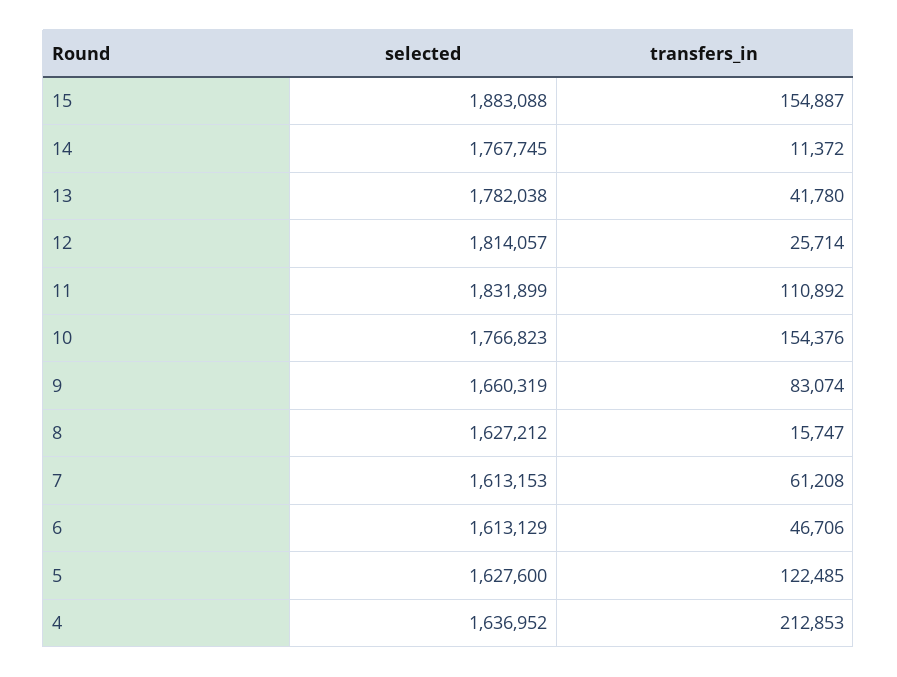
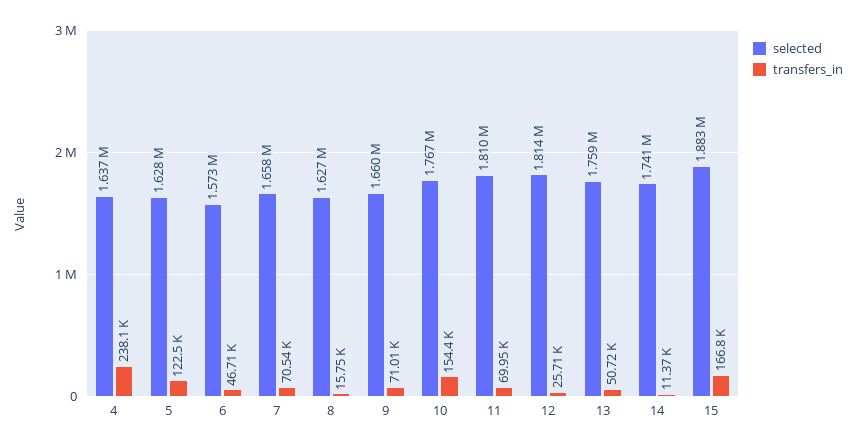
  {
    "selected": {
      "15": 1883088,
-     "14": 1767745,
+     "14": 1741000,
-     "13": 1782038,
+     "13": 1759000,
      "12": 1814057,
-     "11": 1831899,
+     "11": 1810000,
      "10": 1766823,
      "9": 1660319,
      "8": 1627212,
-     "7": 1613153,
+     "7": 1658000,
-     "6": 1613129,
+     "6": 1573000,
      "5": 1627600,
      "4": 1636952
    },
    "transfers_in": {
-     "15": 154887,
+     "15": 166800,
      "14": 11372,
-     "13": 41780,
+     "13": 50720,
      "12": 25714,
-     "11": 110892,
+     "11": 69950,
      "10": 154376,
-     "9": 83074,
+     "9": 71010,
      "8": 15747,
-     "7": 61208,
+     "7": 70540,
      "6": 46706,
      "5": 122485,
-     "4": 212853
+     "4": 238100
    }
  }

